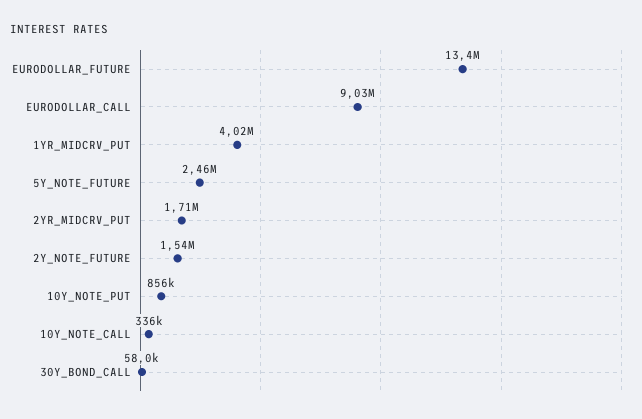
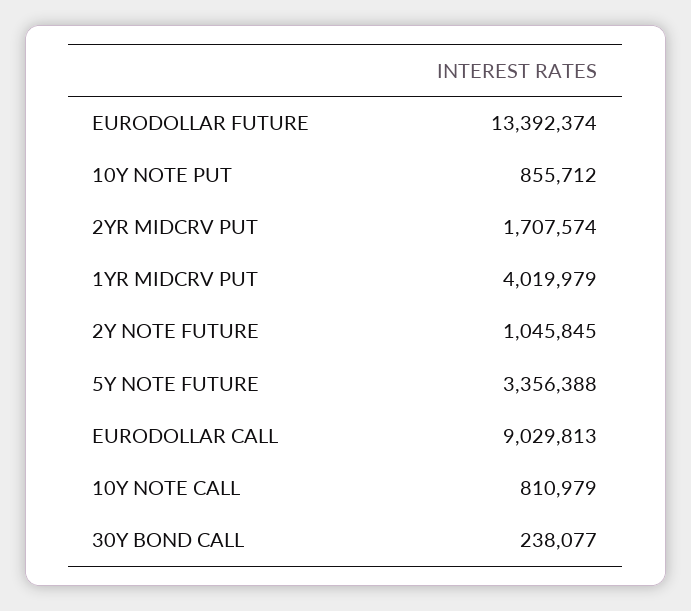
  {
    "EURODOLLAR_FUTURE": 13392374,
    "EURODOLLAR_CALL": 9029813,
    "1YR_MIDCRV_PUT": 4019979,
-   "5Y_NOTE_FUTURE": 2460000,
+   "5Y_NOTE_FUTURE": 3356388,
    "2YR_MIDCRV_PUT": 1707574,
-   "2Y_NOTE_FUTURE": 1540000,
+   "2Y_NOTE_FUTURE": 1045845,
    "10Y_NOTE_PUT": 855712,
-   "10Y_NOTE_CALL": 336000,
+   "10Y_NOTE_CALL": 810979,
-   "30Y_BOND_CALL": 58000
+   "30Y_BOND_CALL": 238077
  }

